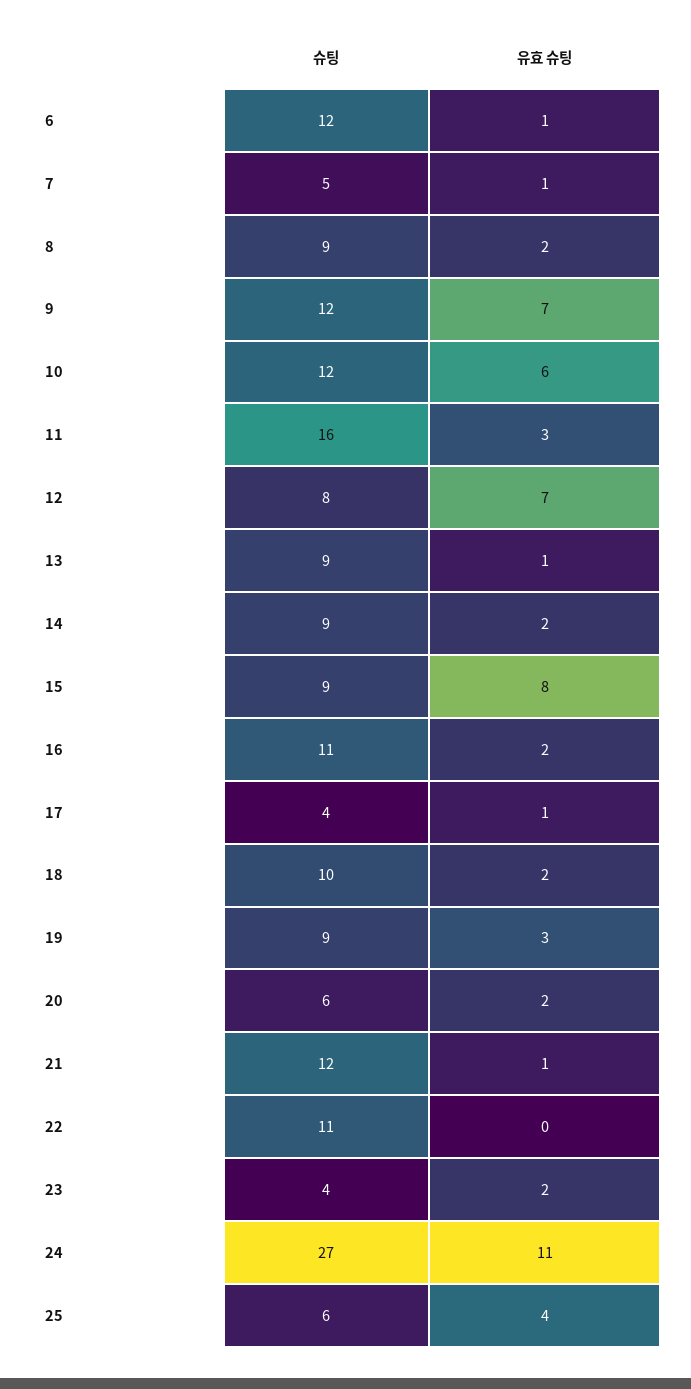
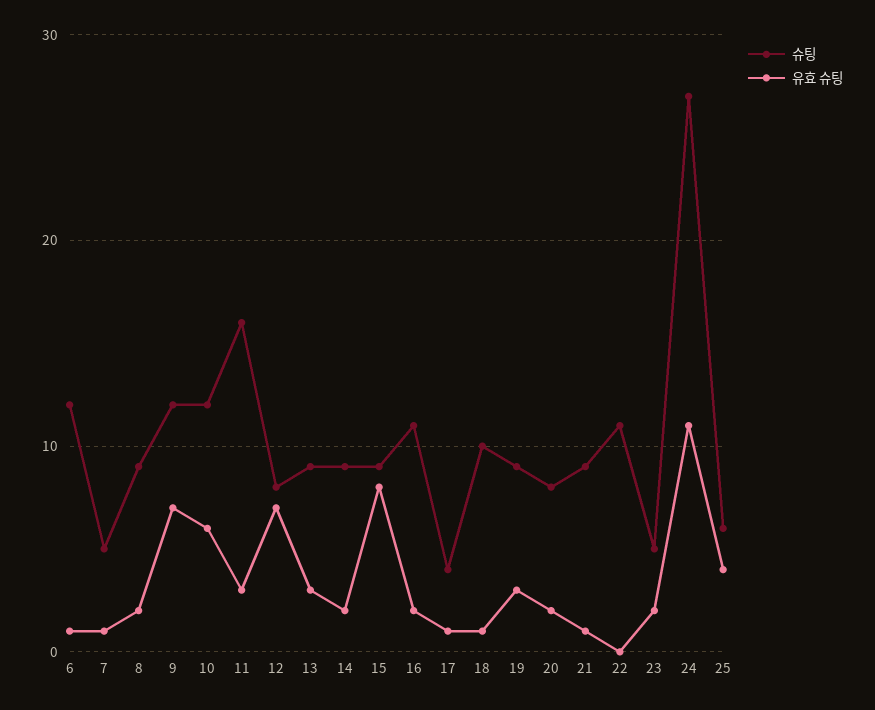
  {
    "슈팅": {
      "6": 12,
      "7": 5,
      "8": 9,
      "9": 12,
      "10": 12,
      "11": 16,
      "12": 8,
      "13": 9,
      "14": 9,
      "15": 9,
      "16": 11,
      "17": 4,
      "18": 10,
      "19": 9,
-     "20": 6,
+     "20": 8,
-     "21": 12,
+     "21": 9,
      "22": 11,
-     "23": 4,
+     "23": 5,
      "24": 27,
      "25": 6
    },
    "유효 슈팅": {
      "6": 1,
      "7": 1,
      "8": 2,
      "9": 7,
      "10": 6,
      "11": 3,
      "12": 7,
-     "13": 1,
+     "13": 3,
      "14": 2,
      "15": 8,
      "16": 2,
      "17": 1,
-     "18": 2,
+     "18": 1,
      "19": 3,
      "20": 2,
      "21": 1,
      "22": 0,
      "23": 2,
      "24": 11,
      "25": 4
    }
  }

